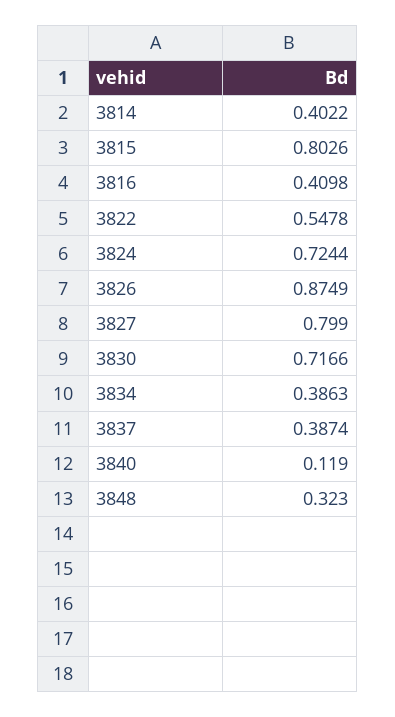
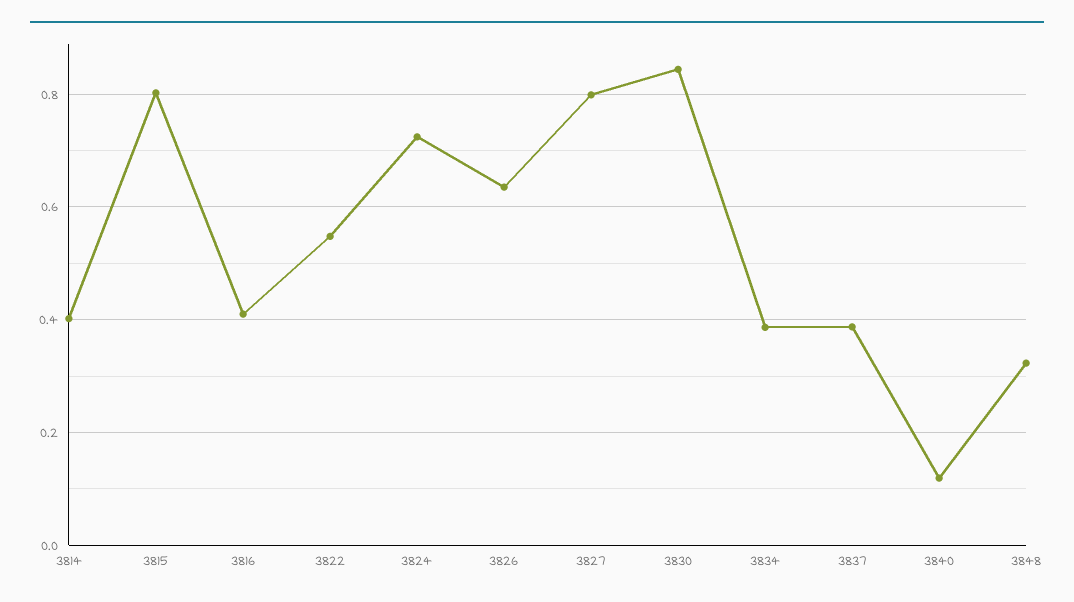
  {
    "3814": 0.4022,
    "3815": 0.8026,
    "3816": 0.4098,
    "3822": 0.5478,
    "3824": 0.7244,
-   "3826": 0.8749,
+   "3826": 0.64,
    "3827": 0.799,
-   "3830": 0.7166,
+   "3830": 0.84,
    "3834": 0.3863,
    "3837": 0.3874,
    "3840": 0.119,
    "3848": 0.323
  }

